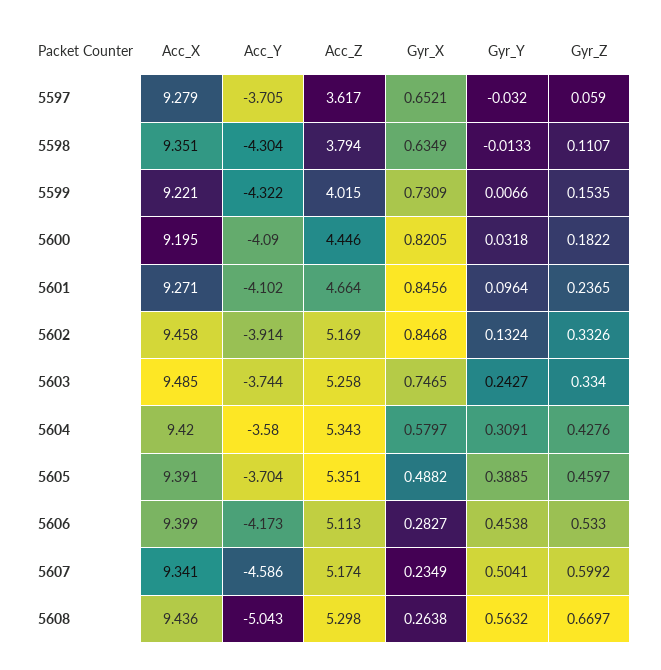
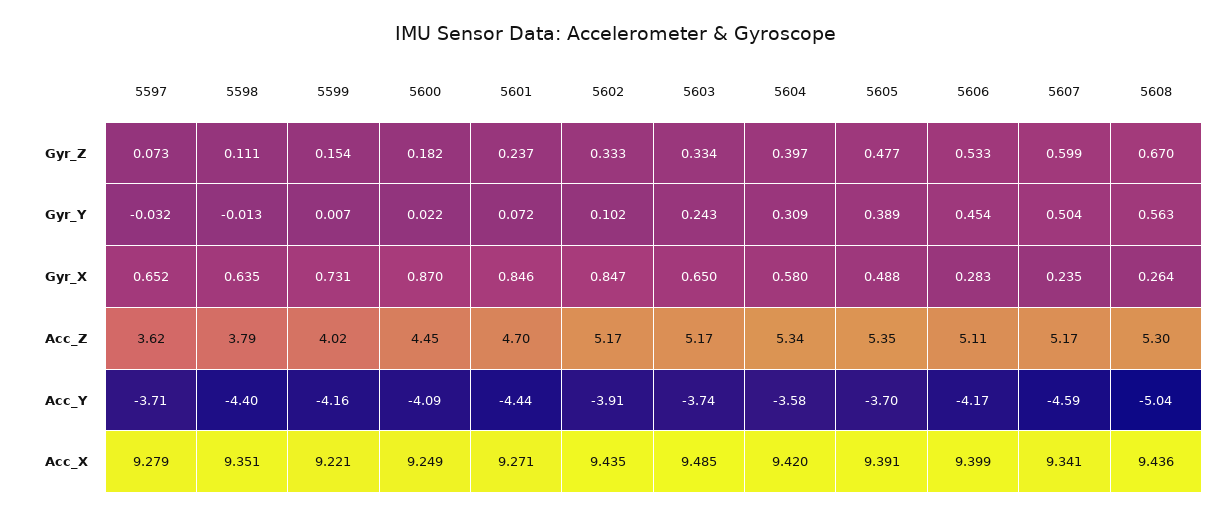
  {
    "Acc_X": {
      "5597": 9.279,
      "5598": 9.351,
      "5599": 9.221,
-     "5600": 9.195,
+     "5600": 9.249,
      "5601": 9.271,
-     "5602": 9.458,
+     "5602": 9.435,
      "5603": 9.485,
      "5604": 9.42,
      "5605": 9.391,
      "5606": 9.399,
      "5607": 9.341,
      "5608": 9.436
    },
    "Acc_Y": {
      "5597": -3.705,
-     "5598": -4.304,
+     "5598": -4.4,
-     "5599": -4.322,
+     "5599": -4.16,
      "5600": -4.09,
-     "5601": -4.102,
+     "5601": -4.44,
      "5602": -3.914,
      "5603": -3.744,
      "5604": -3.58,
      "5605": -3.704,
      "5606": -4.173,
      "5607": -4.586,
      "5608": -5.043
    },
    "Acc_Z": {
      "5597": 3.617,
      "5598": 3.794,
      "5599": 4.015,
      "5600": 4.446,
-     "5601": 4.664,
+     "5601": 4.7,
      "5602": 5.169,
-     "5603": 5.258,
+     "5603": 5.17,
      "5604": 5.343,
      "5605": 5.351,
      "5606": 5.113,
      "5607": 5.174,
      "5608": 5.298
    },
    "Gyr_X": {
      "5597": 0.6521,
      "5598": 0.6349,
      "5599": 0.7309,
-     "5600": 0.8205,
+     "5600": 0.87,
      "5601": 0.8456,
      "5602": 0.8468,
-     "5603": 0.7465,
+     "5603": 0.65,
      "5604": 0.5797,
      "5605": 0.4882,
      "5606": 0.2827,
      "5607": 0.2349,
      "5608": 0.2638
    },
    "Gyr_Y": {
      "5597": -0.032,
      "5598": -0.0133,
      "5599": 0.0066,
-     "5600": 0.0318,
+     "5600": 0.022,
-     "5601": 0.0964,
+     "5601": 0.072,
-     "5602": 0.1324,
+     "5602": 0.102,
      "5603": 0.2427,
      "5604": 0.3091,
      "5605": 0.3885,
      "5606": 0.4538,
      "5607": 0.5041,
      "5608": 0.5632
    },
    "Gyr_Z": {
-     "5597": 0.059,
+     "5597": 0.073,
      "5598": 0.1107,
      "5599": 0.1535,
      "5600": 0.1822,
      "5601": 0.2365,
      "5602": 0.3326,
      "5603": 0.334,
-     "5604": 0.4276,
+     "5604": 0.397,
-     "5605": 0.4597,
+     "5605": 0.477,
      "5606": 0.533,
      "5607": 0.5992,
      "5608": 0.6697
    }
  }

